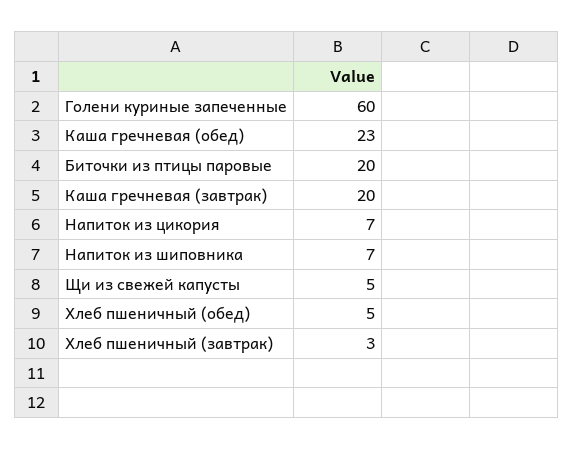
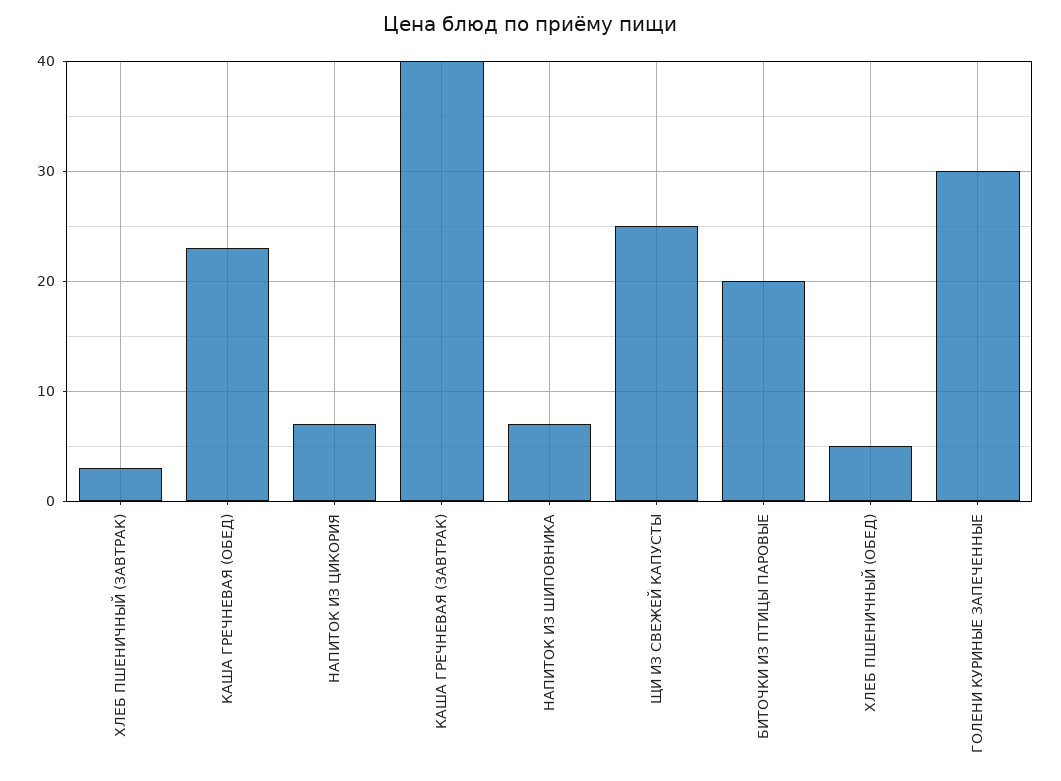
  {
-   "Голени куриные запеченные": 60,
+   "Голени куриные запеченные": 30,
    "Каша гречневая (обед)": 23,
    "Биточки из птицы паровые": 20,
-   "Каша гречневая (завтрак)": 20,
+   "Каша гречневая (завтрак)": 40,
    "Напиток из цикория": 7,
    "Напиток из шиповника": 7,
-   "Щи из свежей капусты": 5,
+   "Щи из свежей капусты": 25,
    "Хлеб пшеничный (обед)": 5,
    "Хлеб пшеничный (завтрак)": 3
  }

